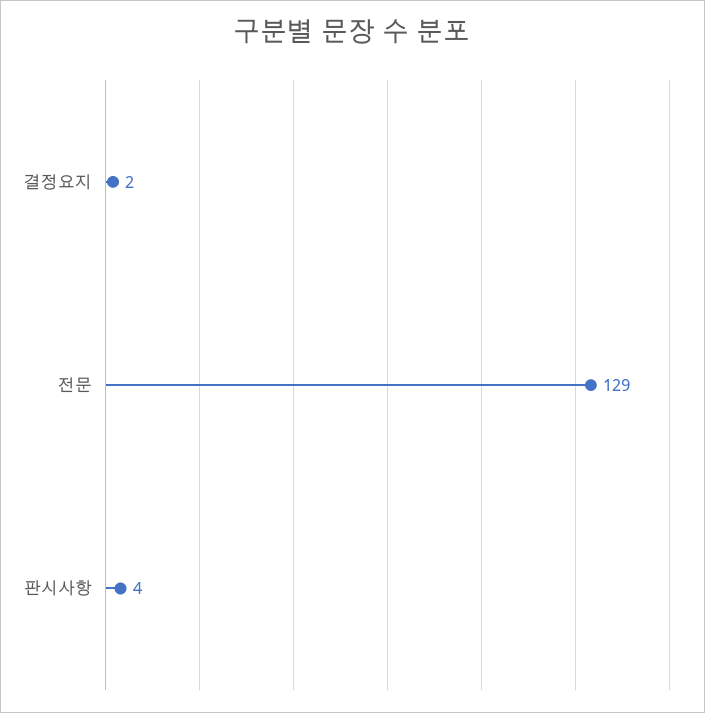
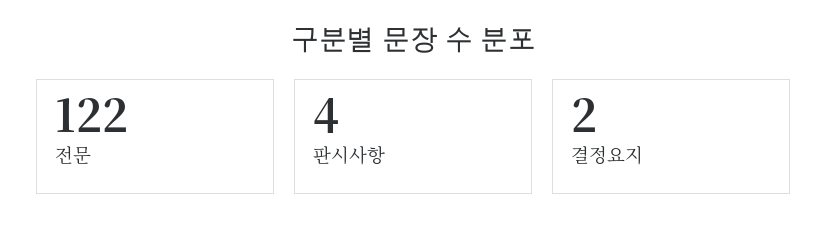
  {
    "결정요지": 2,
-   "전문": 129,
+   "전문": 122,
    "판시사항": 4
  }

